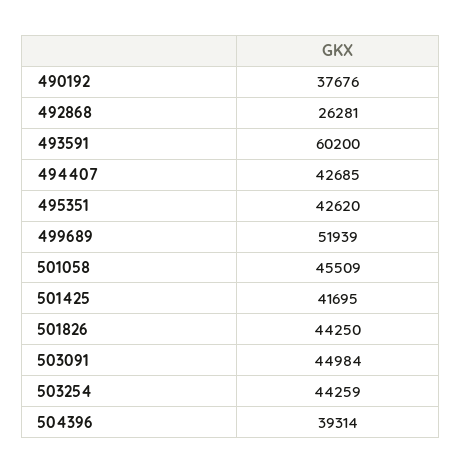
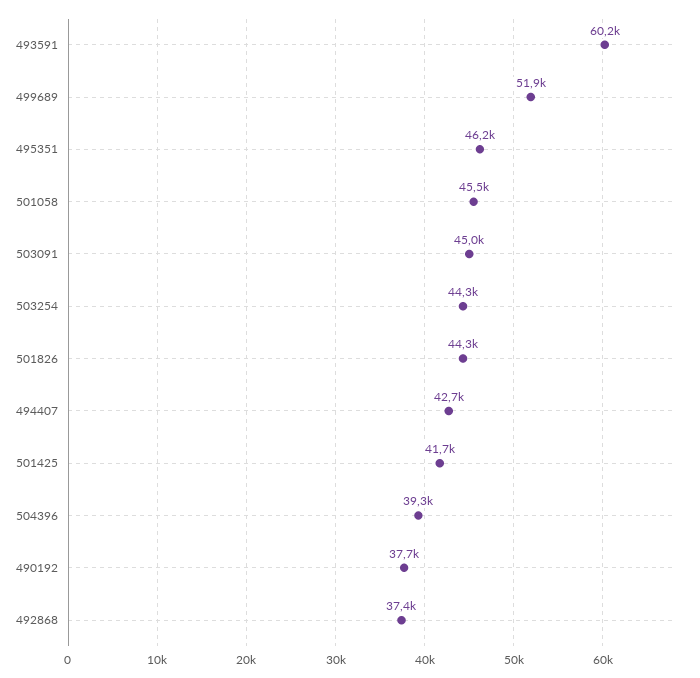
  {
    "490192": 37676,
-   "492868": 26281,
+   "492868": 37400,
    "493591": 60200,
    "494407": 42685,
-   "495351": 42620,
+   "495351": 46200,
    "499689": 51939,
    "501058": 45509,
    "501425": 41695,
    "501826": 44250,
    "503091": 44984,
    "503254": 44259,
    "504396": 39314
  }

